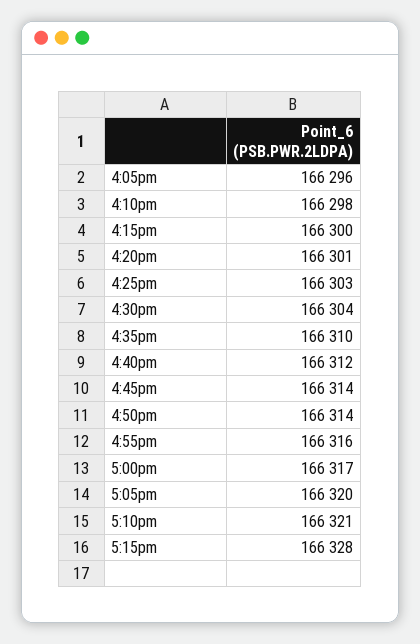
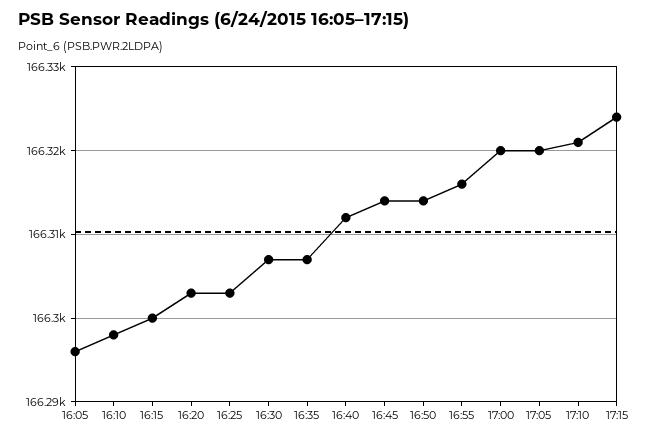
  {
    "4:05pm": 166296,
    "4:10pm": 166298,
    "4:15pm": 166300,
-   "4:20pm": 166301,
+   "4:20pm": 166303,
    "4:25pm": 166303,
-   "4:30pm": 166304,
+   "4:30pm": 166307,
-   "4:35pm": 166310,
+   "4:35pm": 166307,
    "4:40pm": 166312,
    "4:45pm": 166314,
    "4:50pm": 166314,
    "4:55pm": 166316,
-   "5:00pm": 166317,
+   "5:00pm": 166320,
    "5:05pm": 166320,
    "5:10pm": 166321,
-   "5:15pm": 166328
+   "5:15pm": 166324
  }

